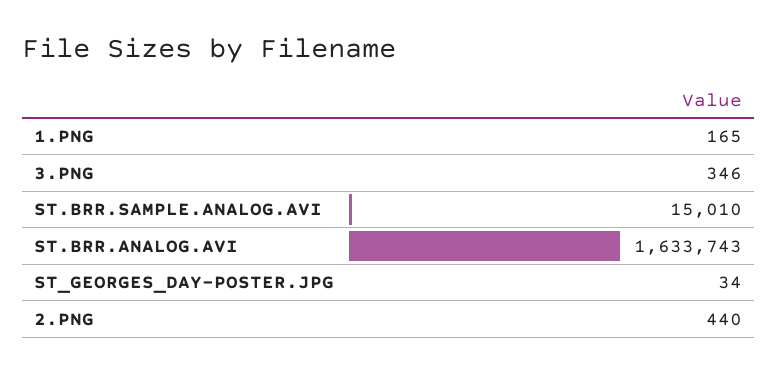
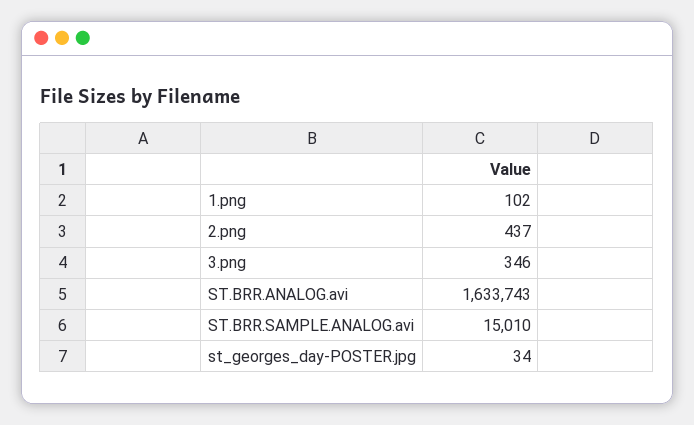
  {
-   "1.PNG": 165,
+   "1.PNG": 102,
    "3.PNG": 346,
    "ST.BRR.SAMPLE.ANALOG.AVI": 15010,
    "ST.BRR.ANALOG.AVI": 1633743,
    "ST_GEORGES_DAY-POSTER.JPG": 34,
-   "2.PNG": 440
+   "2.PNG": 437
  }

